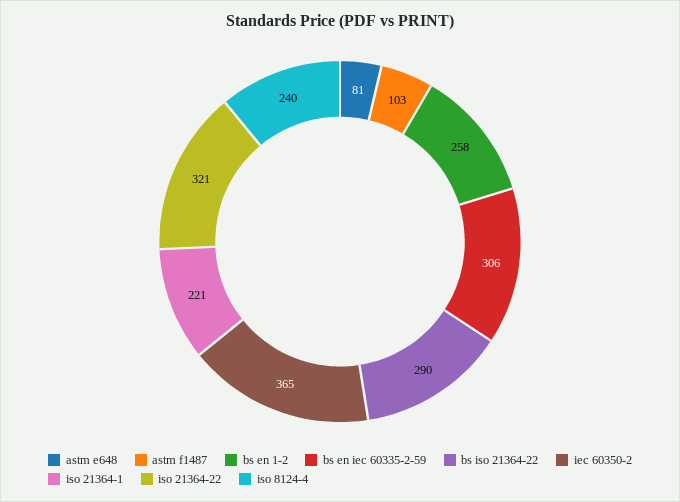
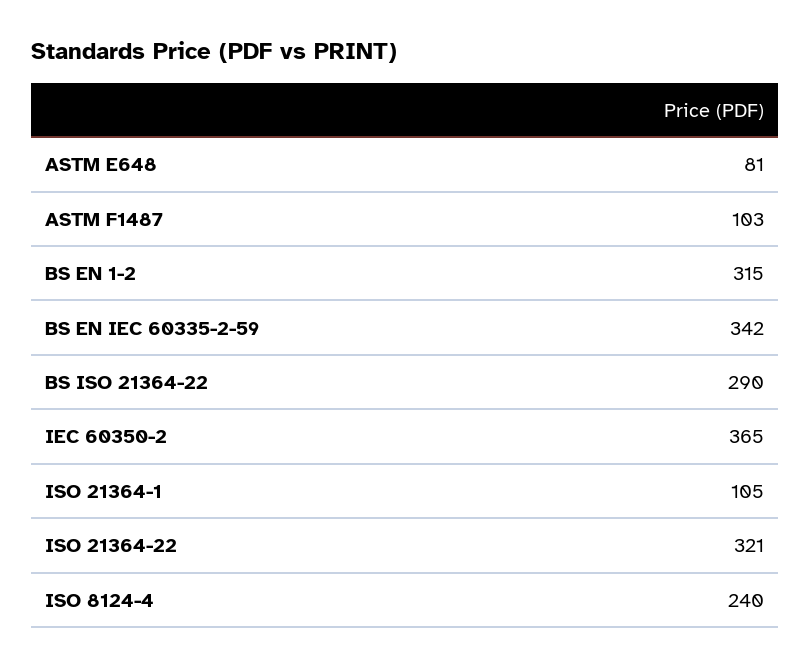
  {
    "astm e648": 81,
    "astm f1487": 103,
-   "bs en 1-2": 258,
+   "bs en 1-2": 315,
-   "bs en iec 60335-2-59": 306,
+   "bs en iec 60335-2-59": 342,
    "bs iso 21364-22": 290,
    "iec 60350-2": 365,
-   "iso 21364-1": 221,
+   "iso 21364-1": 105,
    "iso 21364-22": 321,
    "iso 8124-4": 240
  }

